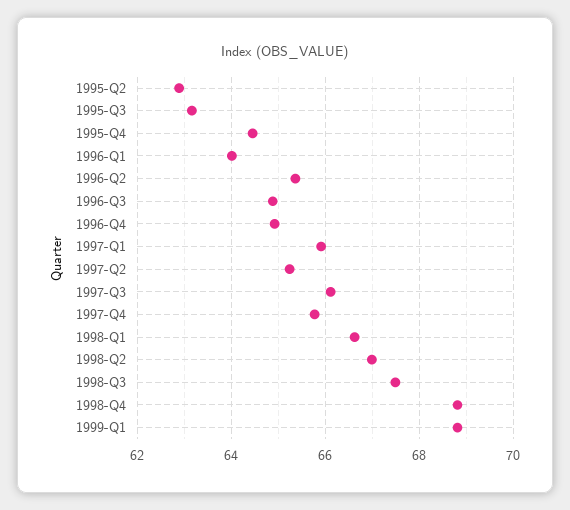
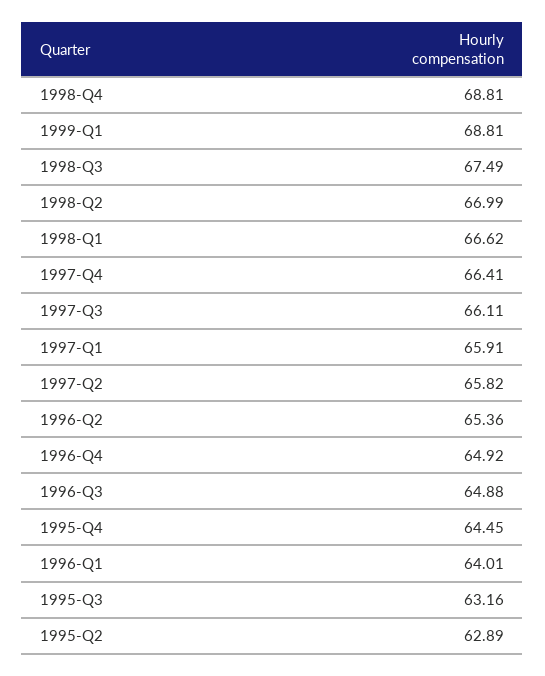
  {
    "1995-Q2": 62.89,
    "1995-Q3": 63.16,
    "1995-Q4": 64.45,
    "1996-Q1": 64.01,
    "1996-Q2": 65.36,
    "1996-Q3": 64.88,
    "1996-Q4": 64.92,
    "1997-Q1": 65.91,
-   "1997-Q2": 65.2,
+   "1997-Q2": 65.82,
    "1997-Q3": 66.11,
-   "1997-Q4": 65.8,
+   "1997-Q4": 66.41,
    "1998-Q1": 66.62,
    "1998-Q2": 66.99,
    "1998-Q3": 67.49,
    "1998-Q4": 68.81,
    "1999-Q1": 68.81
  }

